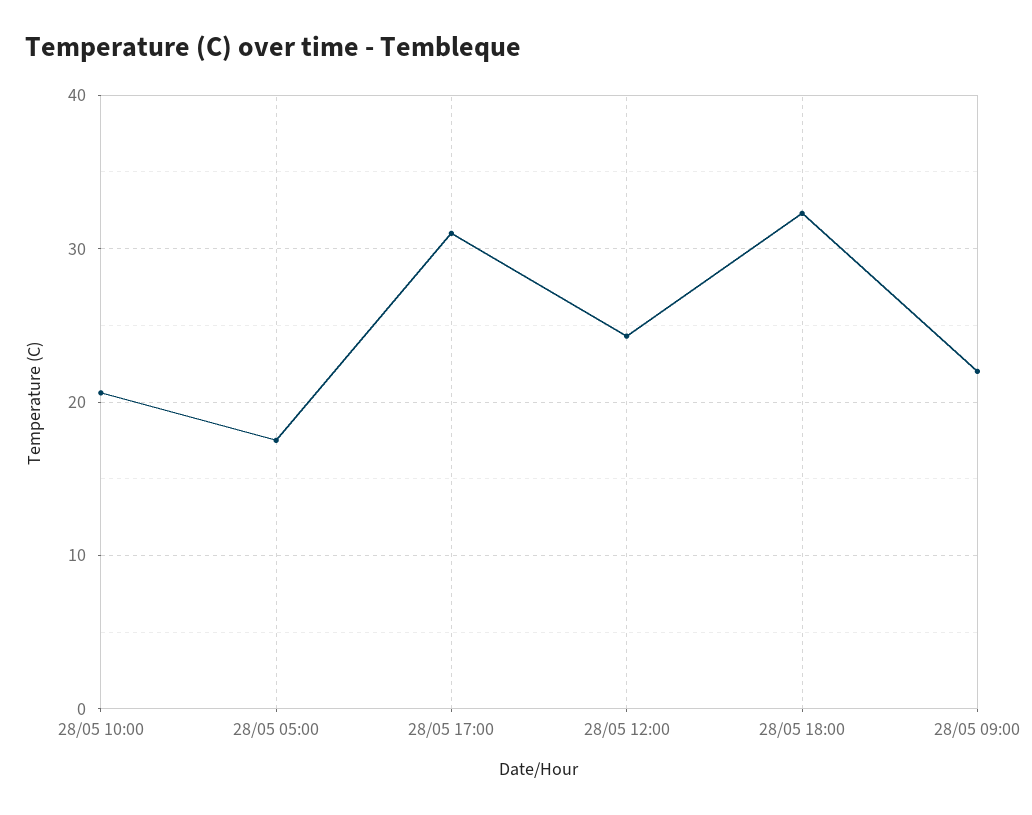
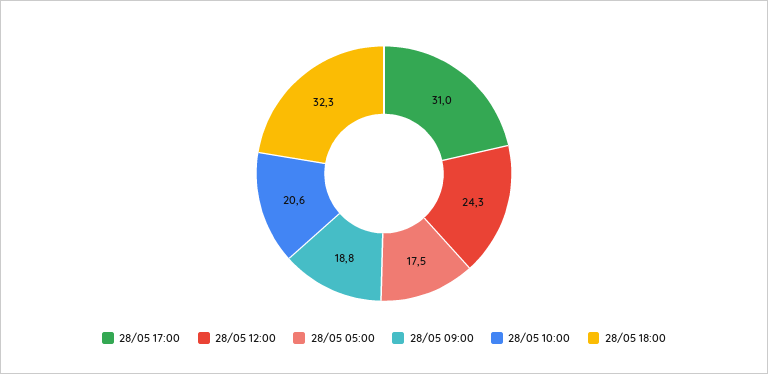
  {
    "28/05 10:00": 20.6,
    "28/05 05:00": 17.5,
    "28/05 17:00": 31,
    "28/05 12:00": 24.3,
    "28/05 18:00": 32.3,
-   "28/05 09:00": 22
+   "28/05 09:00": 18.8
  }

